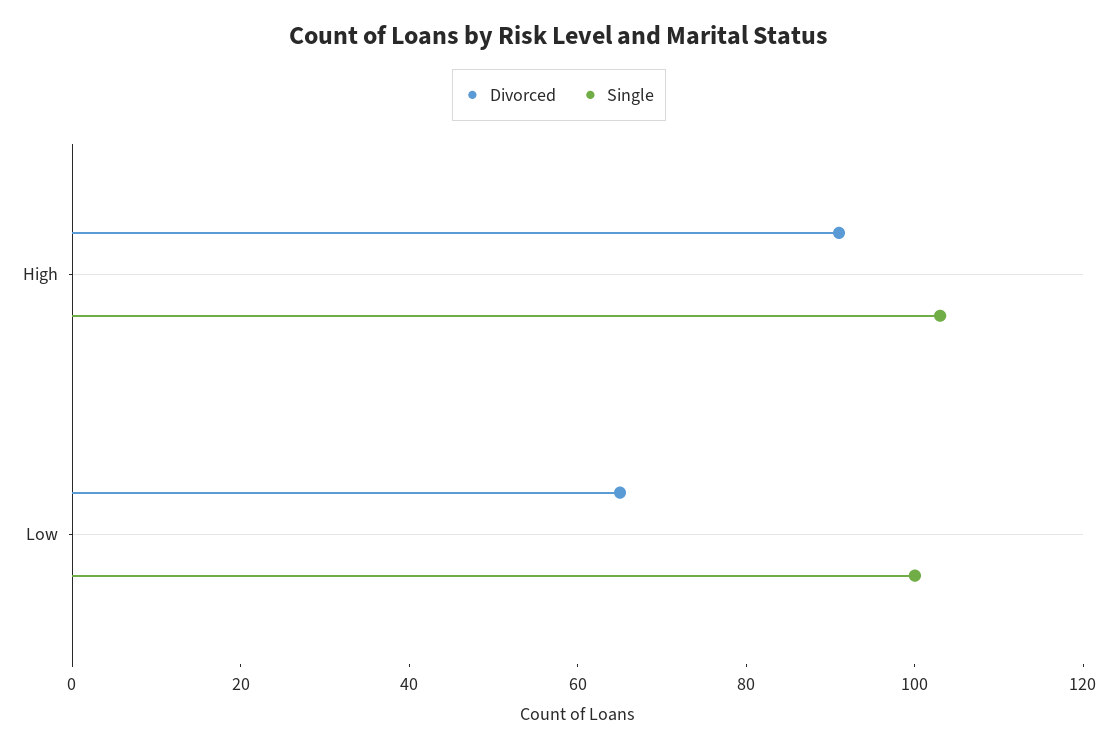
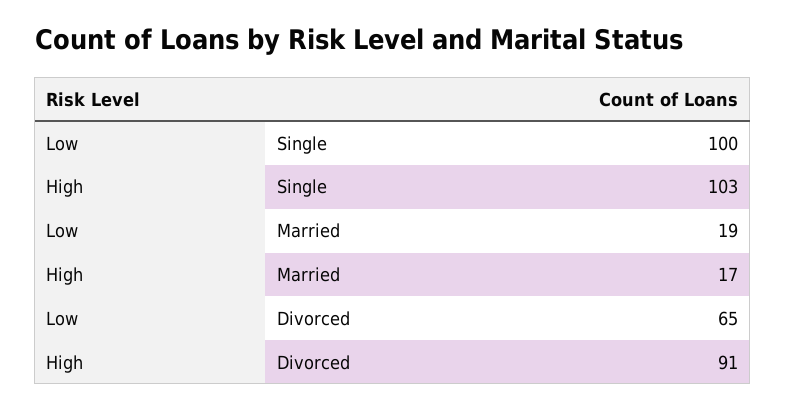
  {
    "Divorced": {
      "High": 91,
      "Low": 65
    },
    "Single": {
      "High": 103,
      "Low": 100
-   }
+   },
+   "Married": {
+     "Low": 19,
+     "High": 17
+   }
  }

